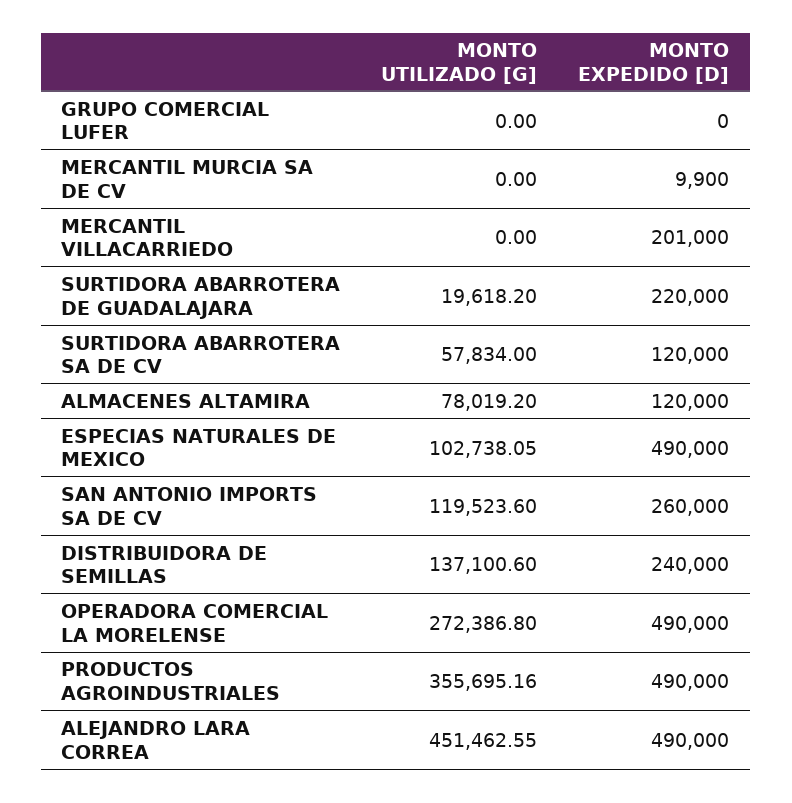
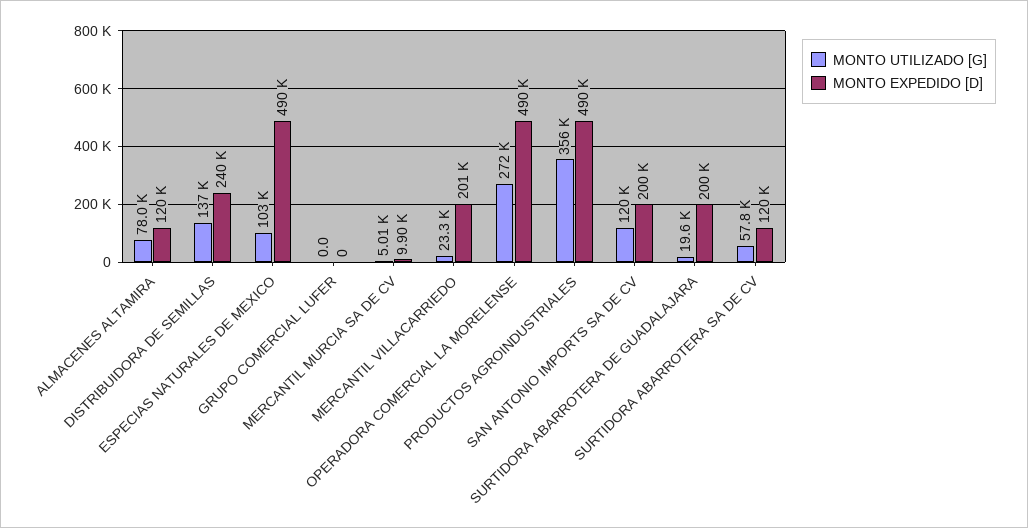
  {
    "MONTO UTILIZADO [G]": {
      "GRUPO COMERCIAL LUFER": 0,
-     "MERCANTIL MURCIA SA DE CV": 0,
+     "MERCANTIL MURCIA SA DE CV": 5010,
-     "MERCANTIL VILLACARRIEDO": 0,
+     "MERCANTIL VILLACARRIEDO": 23300,
      "SURTIDORA ABARROTERA DE GUADALAJARA": 19618.2,
      "SURTIDORA ABARROTERA SA DE CV": 57834,
      "ALMACENES ALTAMIRA": 78019.2,
      "ESPECIAS NATURALES DE MEXICO": 102738.05,
      "SAN ANTONIO IMPORTS SA DE CV": 119523.6,
      "DISTRIBUIDORA DE SEMILLAS": 137100.6,
      "OPERADORA COMERCIAL LA MORELENSE": 272386.8,
-     "PRODUCTOS AGROINDUSTRIALES": 355695.16,
+     "PRODUCTOS AGROINDUSTRIALES": 355695.16
-     "ALEJANDRO LARA CORREA": 451462.55
    },
    "MONTO EXPEDIDO [D]": {
      "GRUPO COMERCIAL LUFER": 0,
      "MERCANTIL MURCIA SA DE CV": 9900,
      "MERCANTIL VILLACARRIEDO": 201000,
-     "SURTIDORA ABARROTERA DE GUADALAJARA": 220000,
+     "SURTIDORA ABARROTERA DE GUADALAJARA": 200000,
      "SURTIDORA ABARROTERA SA DE CV": 120000,
      "ALMACENES ALTAMIRA": 120000,
      "ESPECIAS NATURALES DE MEXICO": 490000,
-     "SAN ANTONIO IMPORTS SA DE CV": 260000,
+     "SAN ANTONIO IMPORTS SA DE CV": 200000,
      "DISTRIBUIDORA DE SEMILLAS": 240000,
      "OPERADORA COMERCIAL LA MORELENSE": 490000,
-     "PRODUCTOS AGROINDUSTRIALES": 490000,
+     "PRODUCTOS AGROINDUSTRIALES": 490000
-     "ALEJANDRO LARA CORREA": 490000
    }
  }

